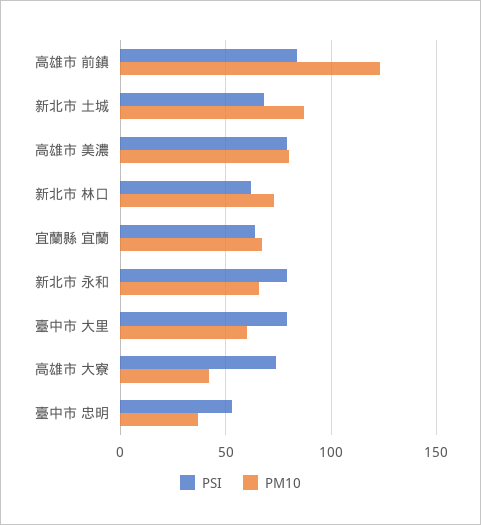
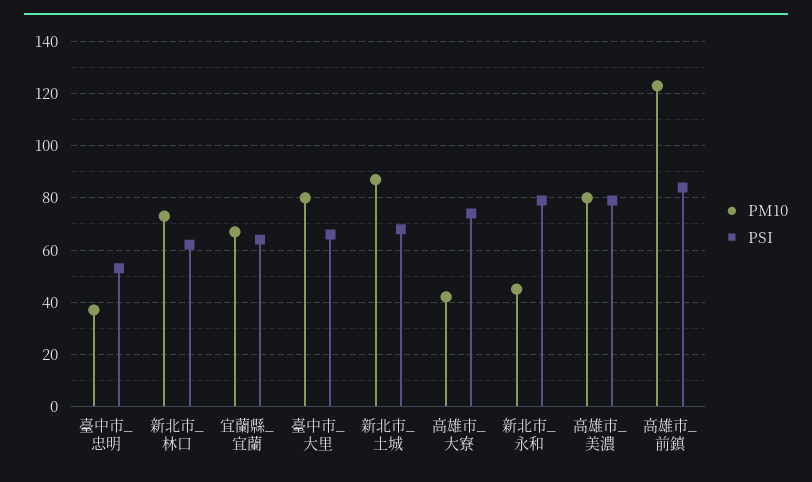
  {
    "PSI": {
      "高雄市 前鎮": 85,
      "新北市 土城": 70,
      "高雄市 美濃": 80,
      "新北市 林口": 60,
      "宜蘭縣 宜蘭": 65,
      "新北市 永和": 80,
-     "臺中市 大里": 80,
+     "臺中市 大里": 65,
      "高雄市 大寮": 75,
      "臺中市 忠明": 55
    },
    "PM10": {
      "高雄市 前鎮": 125,
      "新北市 土城": 85,
      "高雄市 美濃": 80,
      "新北市 林口": 75,
      "宜蘭縣 宜蘭": 65,
-     "新北市 永和": 65,
+     "新北市 永和": 45,
-     "臺中市 大里": 60,
+     "臺中市 大里": 80,
      "高雄市 大寮": 40,
      "臺中市 忠明": 35
    }
  }

